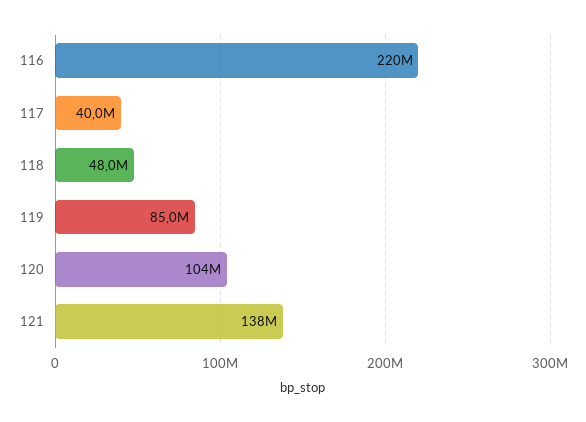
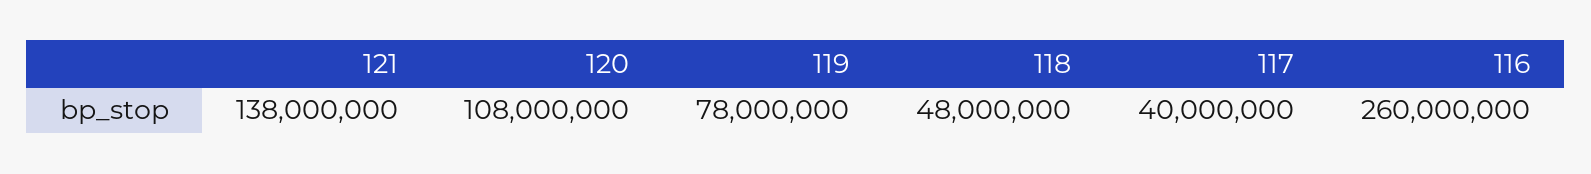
  {
-   "116": 220000000,
+   "116": 260000000,
    "117": 40000000,
    "118": 48000000,
-   "119": 85000000,
+   "119": 78000000,
-   "120": 104000000,
+   "120": 108000000,
    "121": 138000000
  }

